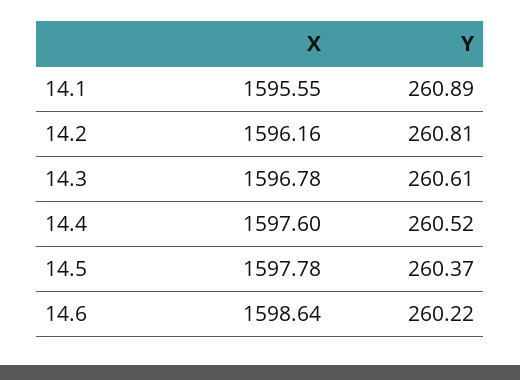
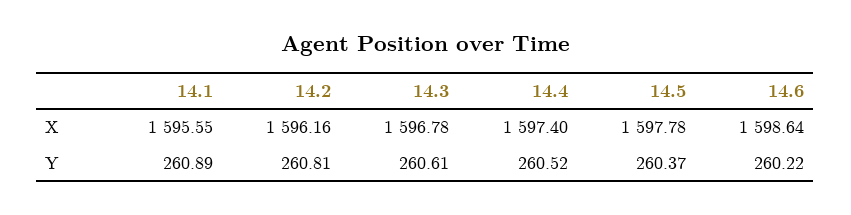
  {
    "X": {
      "14.1": 1595.55,
      "14.2": 1596.16,
      "14.3": 1596.78,
-     "14.4": 1597.6,
+     "14.4": 1597.4,
      "14.5": 1597.78,
      "14.6": 1598.64
    },
    "Y": {
      "14.1": 260.89,
      "14.2": 260.81,
      "14.3": 260.61,
      "14.4": 260.52,
      "14.5": 260.37,
      "14.6": 260.22
    }
  }

